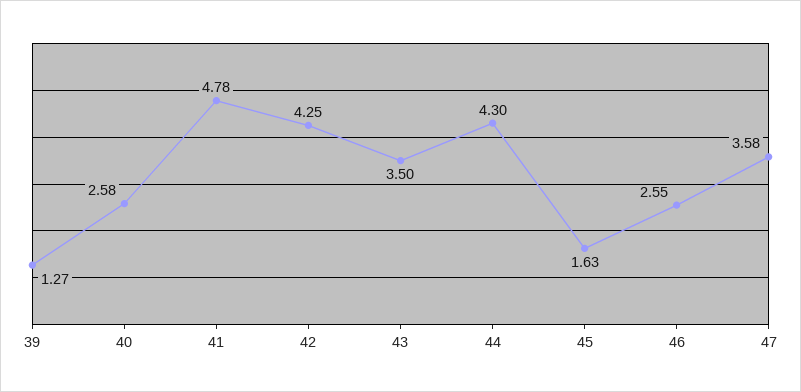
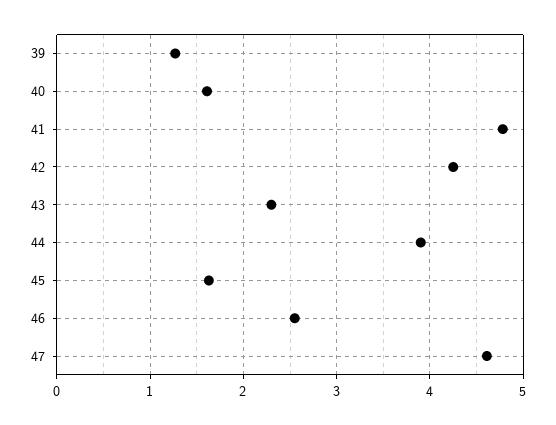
  {
    "39": 1.27,
-   "40": 2.58,
+   "40": 1.6,
    "41": 4.78,
    "42": 4.25,
-   "43": 3.5,
+   "43": 2.3,
-   "44": 4.3,
+   "44": 3.9,
    "45": 1.63,
    "46": 2.55,
-   "47": 3.58
+   "47": 4.6
  }

